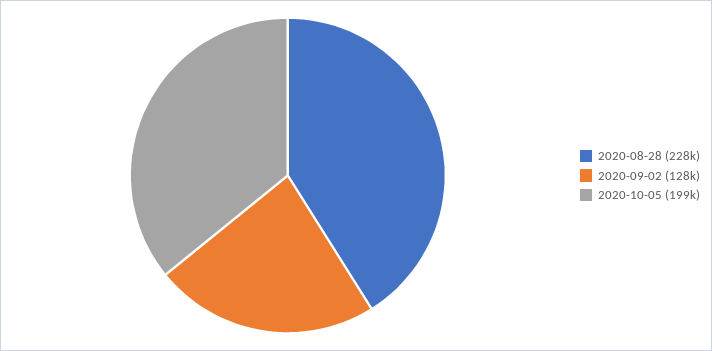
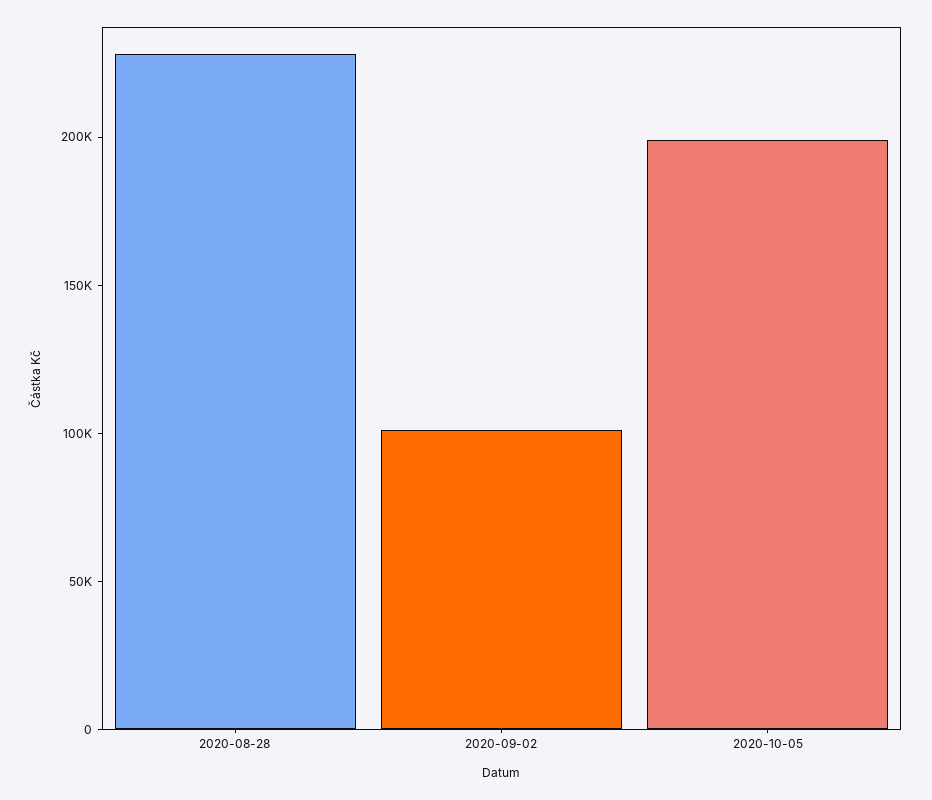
  {
    "2020-08-28": 228000,
-   "2020-09-02": 128000,
+   "2020-09-02": 100000,
    "2020-10-05": 199000
  }

